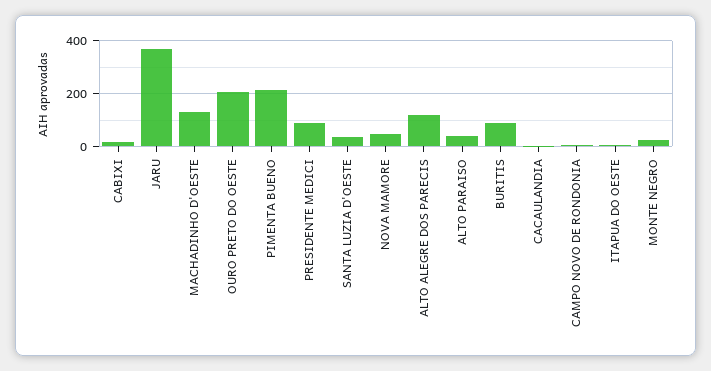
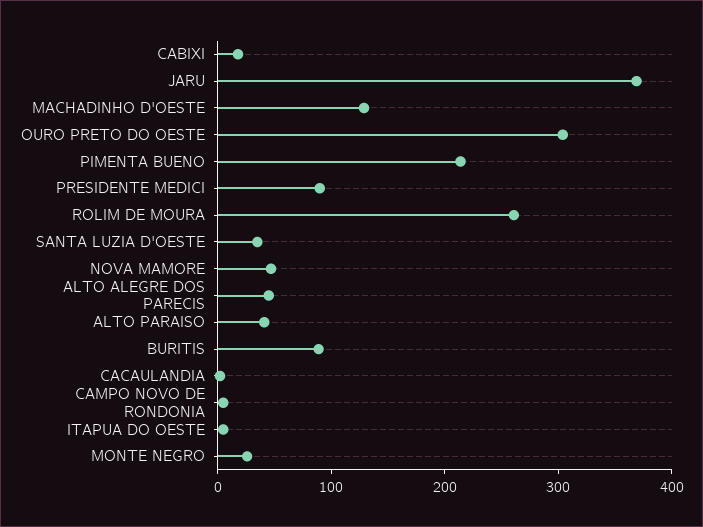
  {
    "CABIXI": 20,
    "JARU": 360,
    "MACHADINHO D'OESTE": 120,
-   "OURO PRETO DO OESTE": 200,
+   "OURO PRETO DO OESTE": 300,
    "PIMENTA BUENO": 220,
    "PRESIDENTE MEDICI": 100,
    "SANTA LUZIA D'OESTE": 40,
    "NOVA MAMORE": 40,
-   "ALTO ALEGRE DOS PARECIS": 125,
+   "ALTO ALEGRE DOS PARECIS": 40,
    "ALTO PARAISO": 40,
    "BURITIS": 80,
    "CACAULANDIA": 0,
    "CAMPO NOVO DE RONDONIA": 0,
    "ITAPUA DO OESTE": 0,
-   "MONTE NEGRO": 20
+   "MONTE NEGRO": 20,
+   "ROLIM DE MOURA": 260
  }

